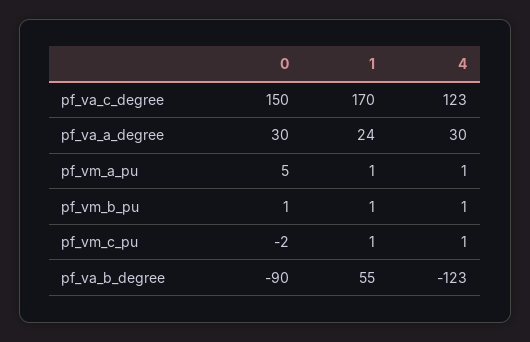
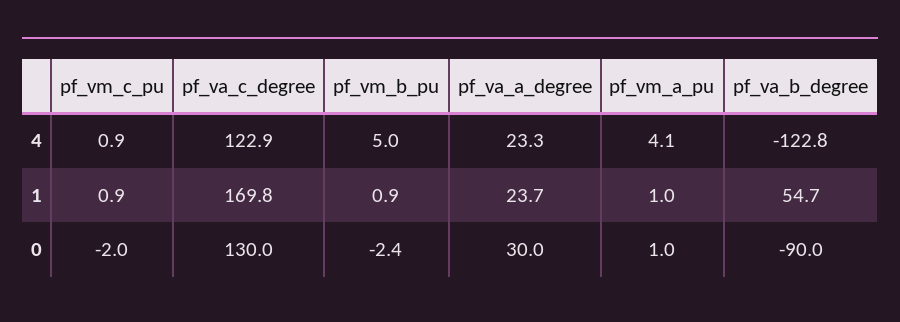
  {
    "0": {
-     "pf_va_c_degree": 150,
+     "pf_va_c_degree": 130,
      "pf_va_a_degree": 30,
-     "pf_vm_a_pu": 5,
+     "pf_vm_a_pu": 1,
-     "pf_vm_b_pu": 1,
+     "pf_vm_b_pu": -2.4,
      "pf_vm_c_pu": -2,
      "pf_va_b_degree": -90
    },
    "1": {
      "pf_va_c_degree": 169.8,
      "pf_va_a_degree": 23.7,
      "pf_vm_a_pu": 1,
      "pf_vm_b_pu": 0.9,
      "pf_vm_c_pu": 0.9,
      "pf_va_b_degree": 54.7
    },
    "4": {
      "pf_va_c_degree": 122.9,
-     "pf_va_a_degree": 30,
+     "pf_va_a_degree": 23.3,
-     "pf_vm_a_pu": 1,
+     "pf_vm_a_pu": 4.1,
-     "pf_vm_b_pu": 1,
+     "pf_vm_b_pu": 5,
      "pf_vm_c_pu": 0.9,
      "pf_va_b_degree": -122.8
    }
  }

